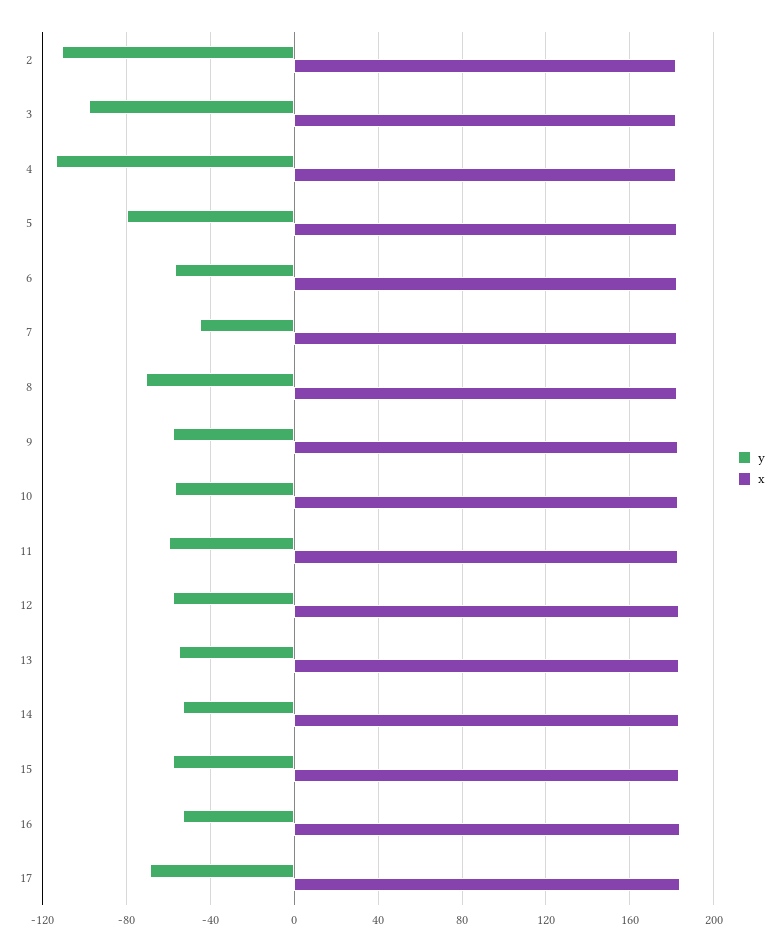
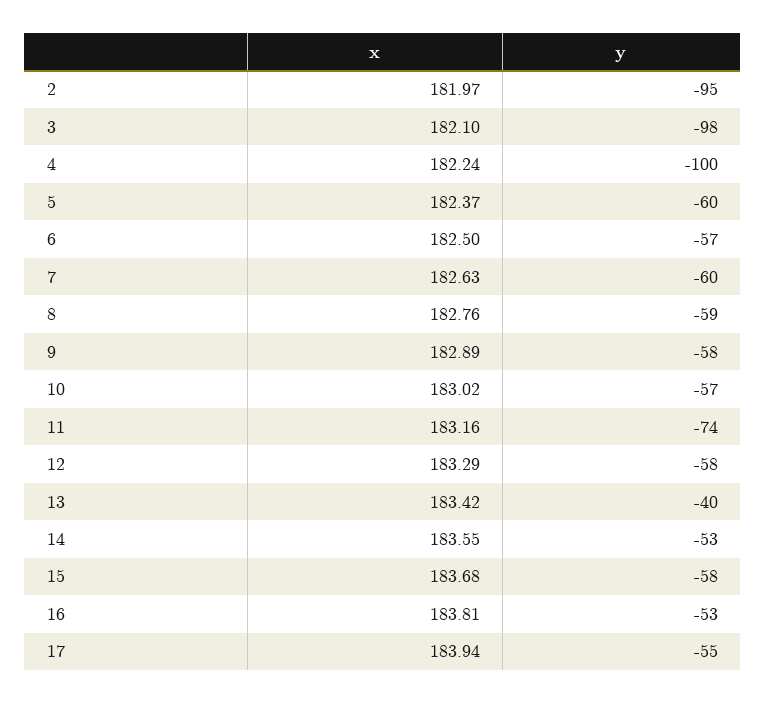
  {
    "y": {
-     "2": -110,
+     "2": -95,
      "3": -98,
-     "4": -115,
+     "4": -100,
-     "5": -80,
+     "5": -60,
      "6": -57,
-     "7": -45,
+     "7": -60,
-     "8": -70,
+     "8": -59,
      "9": -58,
      "10": -57,
-     "11": -60,
+     "11": -74,
      "12": -58,
-     "13": -55,
+     "13": -40,
      "14": -53,
      "15": -58,
      "16": -53,
-     "17": -70
+     "17": -55
    },
    "x": {
      "2": 181.97,
      "3": 182.1,
      "4": 182.24,
      "5": 182.37,
      "6": 182.5,
      "7": 182.63,
      "8": 182.76,
      "9": 182.89,
      "10": 183.02,
      "11": 183.16,
      "12": 183.29,
      "13": 183.42,
      "14": 183.55,
      "15": 183.68,
      "16": 183.81,
      "17": 183.94
    }
  }

